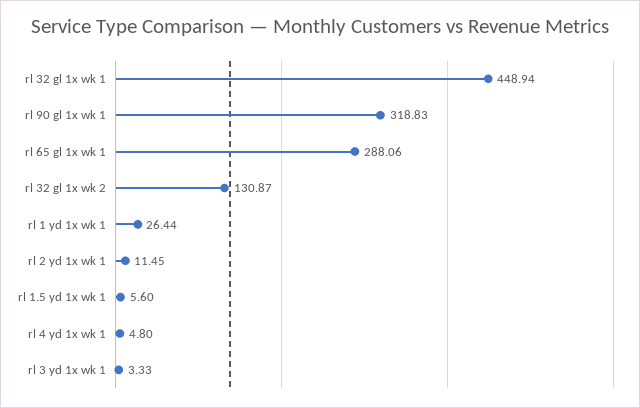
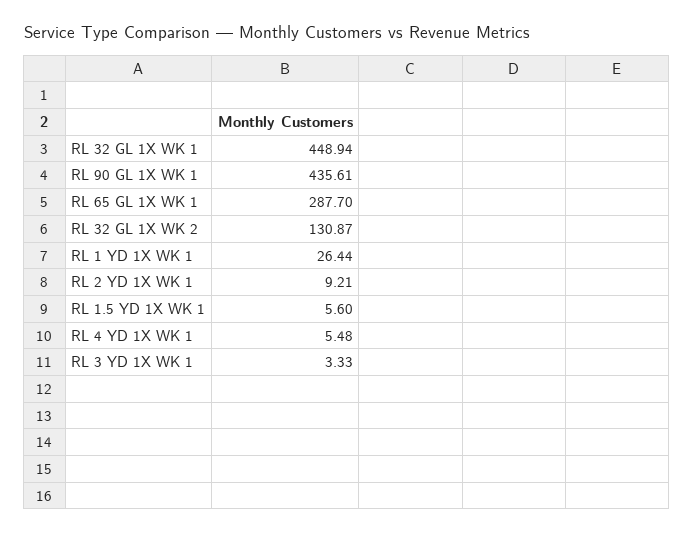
  {
    "rl 32 gl 1x wk 1": 448.94,
-   "rl 90 gl 1x wk 1": 318.83,
+   "rl 90 gl 1x wk 1": 435.61,
-   "rl 65 gl 1x wk 1": 288.06,
+   "rl 65 gl 1x wk 1": 287.7,
    "rl 32 gl 1x wk 2": 130.87,
    "rl 1 yd 1x wk 1": 26.44,
-   "rl 2 yd 1x wk 1": 11.45,
+   "rl 2 yd 1x wk 1": 9.21,
    "rl 1.5 yd 1x wk 1": 5.6,
-   "rl 4 yd 1x wk 1": 4.8,
+   "rl 4 yd 1x wk 1": 5.48,
    "rl 3 yd 1x wk 1": 3.33
  }

